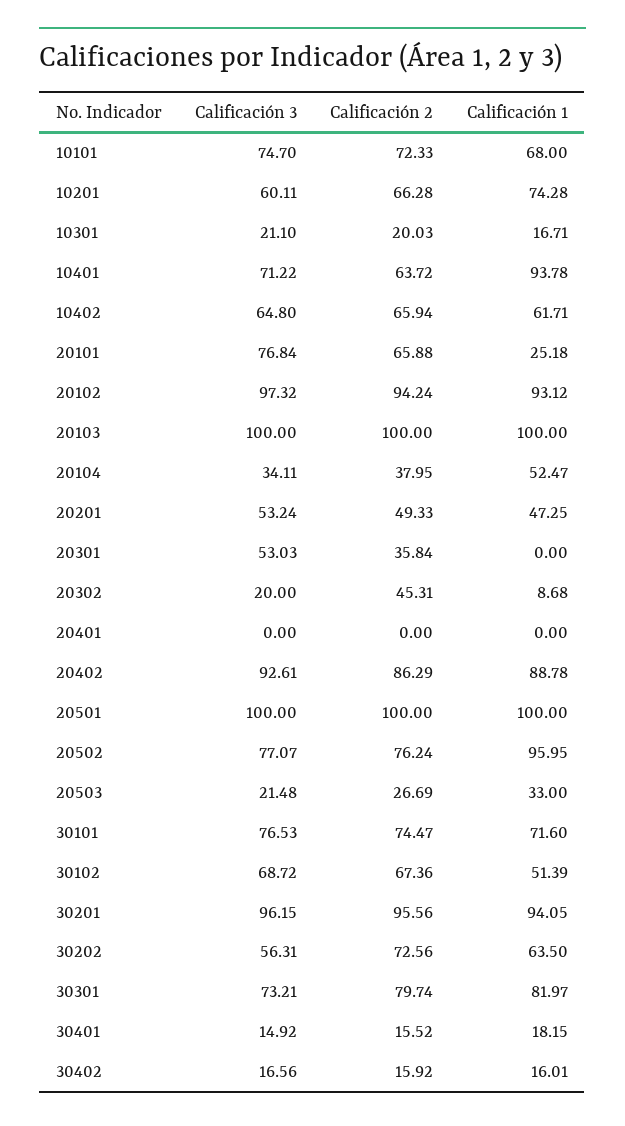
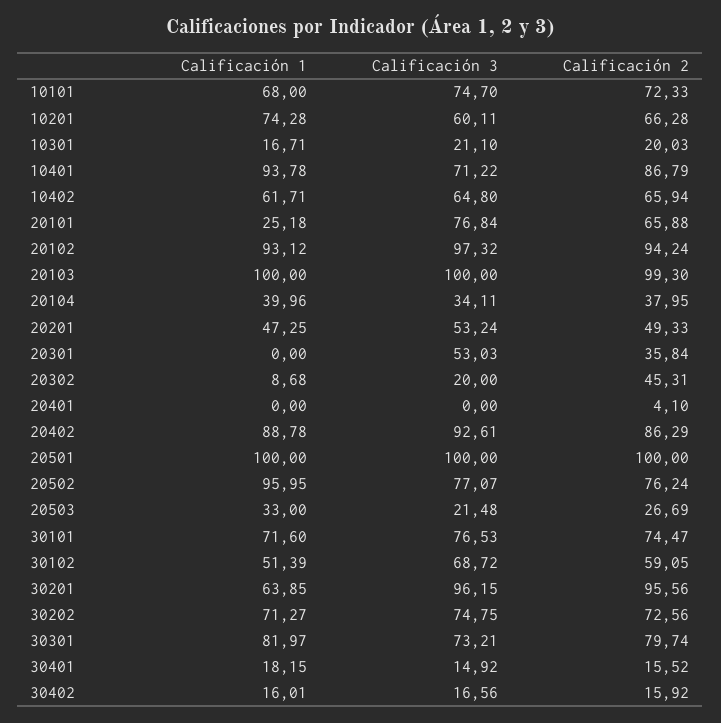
  {
    "Calificación 3": {
      "10101": 74.7,
      "10201": 60.11,
      "10301": 21.1,
      "10401": 71.22,
      "10402": 64.8,
      "20101": 76.84,
      "20102": 97.32,
      "20103": 100,
      "20104": 34.11,
      "20201": 53.24,
      "20301": 53.03,
      "20302": 20,
      "20401": 0,
      "20402": 92.61,
      "20501": 100,
      "20502": 77.07,
      "20503": 21.48,
      "30101": 76.53,
      "30102": 68.72,
      "30201": 96.15,
-     "30202": 56.31,
+     "30202": 74.75,
      "30301": 73.21,
      "30401": 14.92,
      "30402": 16.56
    },
    "Calificación 2": {
      "10101": 72.33,
      "10201": 66.28,
      "10301": 20.03,
-     "10401": 63.72,
+     "10401": 86.79,
      "10402": 65.94,
      "20101": 65.88,
      "20102": 94.24,
-     "20103": 100,
+     "20103": 99.3,
      "20104": 37.95,
      "20201": 49.33,
      "20301": 35.84,
      "20302": 45.31,
-     "20401": 0,
+     "20401": 4.1,
      "20402": 86.29,
      "20501": 100,
      "20502": 76.24,
      "20503": 26.69,
      "30101": 74.47,
-     "30102": 67.36,
+     "30102": 59.05,
      "30201": 95.56,
      "30202": 72.56,
      "30301": 79.74,
      "30401": 15.52,
      "30402": 15.92
    },
    "Calificación 1": {
      "10101": 68,
      "10201": 74.28,
      "10301": 16.71,
      "10401": 93.78,
      "10402": 61.71,
      "20101": 25.18,
      "20102": 93.12,
      "20103": 100,
-     "20104": 52.47,
+     "20104": 39.96,
      "20201": 47.25,
      "20301": 0,
      "20302": 8.68,
      "20401": 0,
      "20402": 88.78,
      "20501": 100,
      "20502": 95.95,
      "20503": 33,
      "30101": 71.6,
      "30102": 51.39,
-     "30201": 94.05,
+     "30201": 63.85,
-     "30202": 63.5,
+     "30202": 71.27,
      "30301": 81.97,
      "30401": 18.15,
      "30402": 16.01
    }
  }

